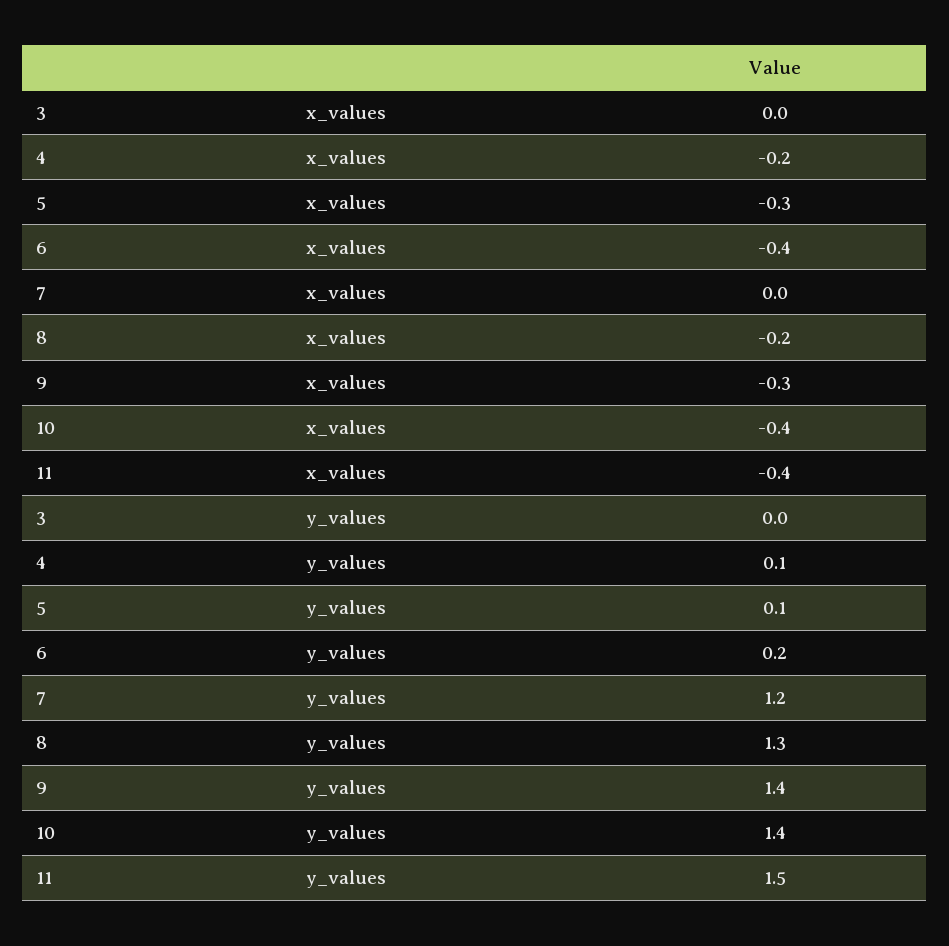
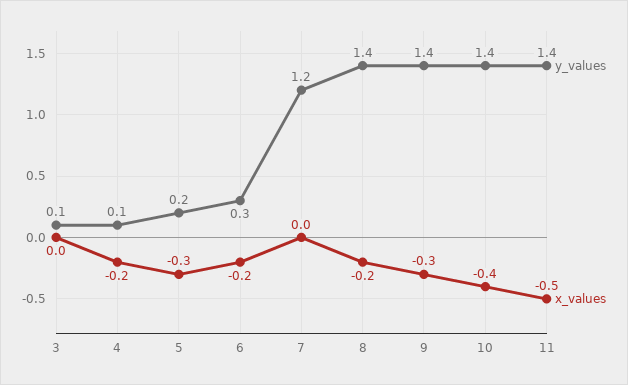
  {
    "x_values": {
      "3": 0,
      "4": -0.2,
      "5": -0.3,
-     "6": -0.4,
+     "6": -0.2,
      "7": 0,
      "8": -0.2,
      "9": -0.3,
      "10": -0.4,
-     "11": -0.4
+     "11": -0.5
    },
    "y_values": {
-     "3": 0,
+     "3": 0.1,
      "4": 0.1,
-     "5": 0.1,
+     "5": 0.2,
-     "6": 0.2,
+     "6": 0.3,
      "7": 1.2,
-     "8": 1.3,
+     "8": 1.4,
      "9": 1.4,
      "10": 1.4,
-     "11": 1.5
+     "11": 1.4
    }
  }

